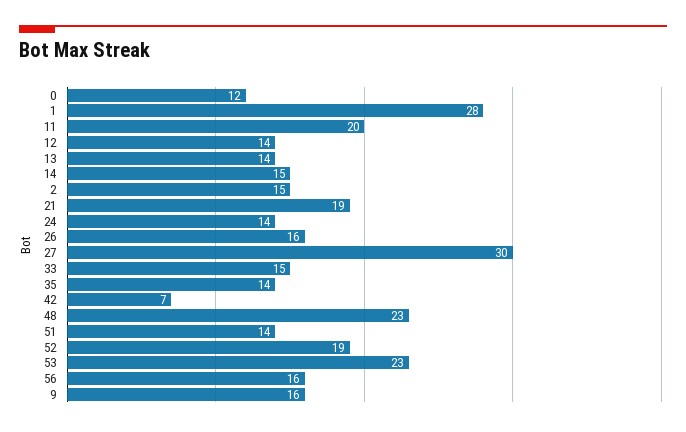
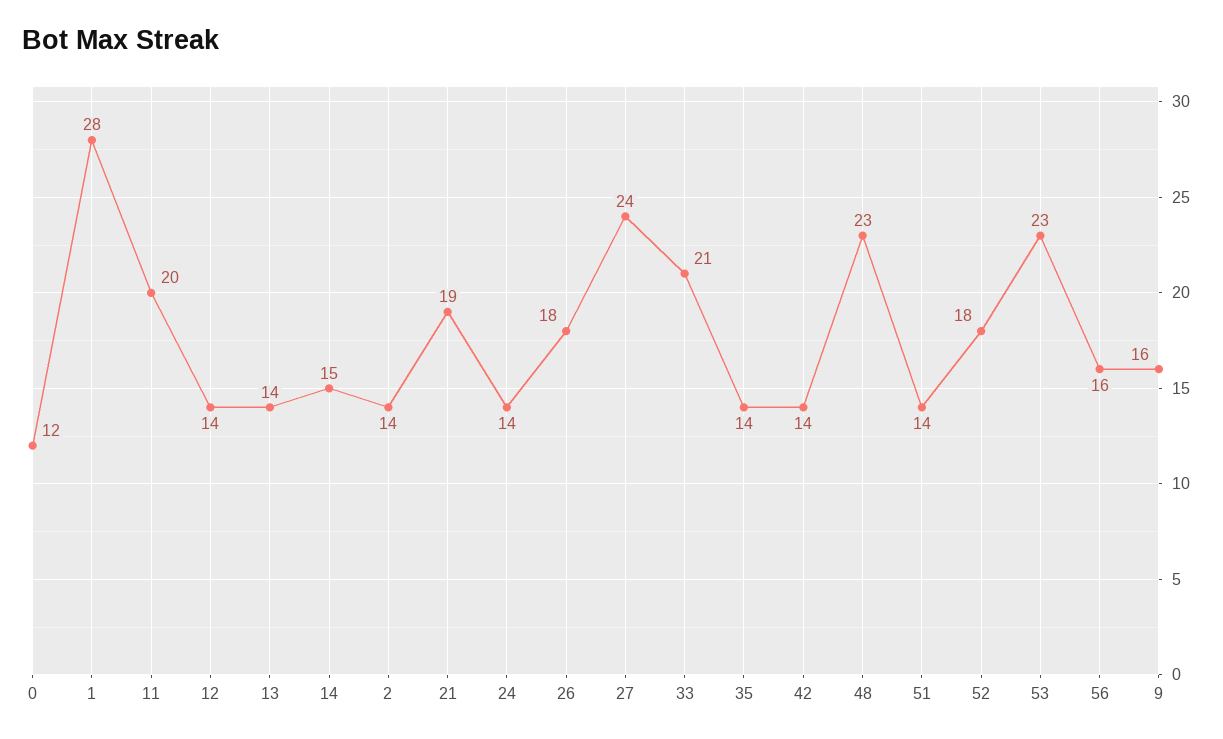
  {
    "0": 12,
    "1": 28,
    "11": 20,
    "12": 14,
    "13": 14,
    "14": 15,
-   "2": 15,
+   "2": 14,
    "21": 19,
    "24": 14,
-   "26": 16,
+   "26": 18,
-   "27": 30,
+   "27": 24,
-   "33": 15,
+   "33": 21,
    "35": 14,
-   "42": 7,
+   "42": 14,
    "48": 23,
    "51": 14,
-   "52": 19,
+   "52": 18,
    "53": 23,
    "56": 16,
    "9": 16
  }

